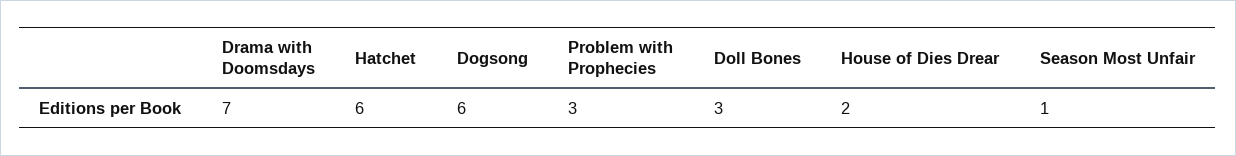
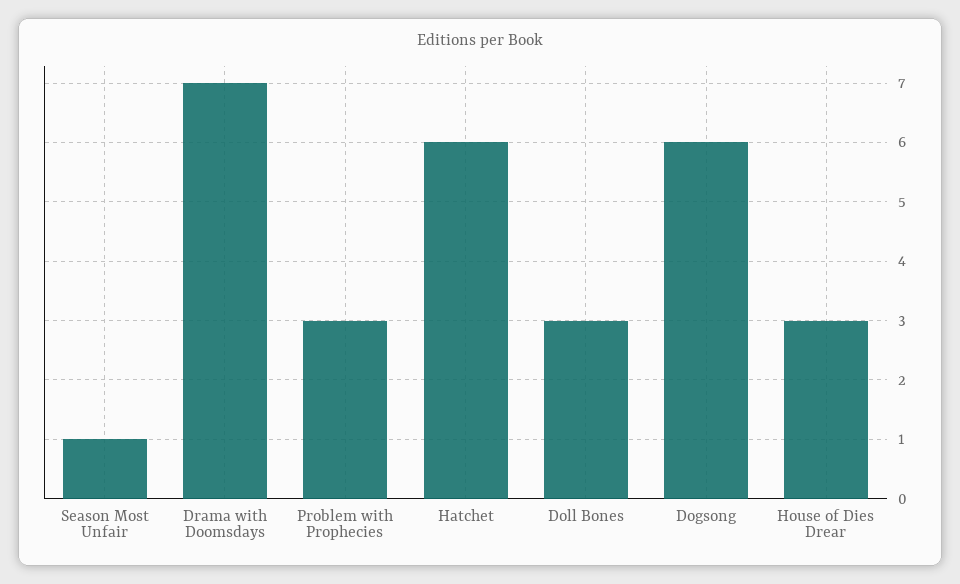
  {
    "Drama with Doomsdays": 7,
    "Hatchet": 6,
    "Dogsong": 6,
    "Problem with Prophecies": 3,
    "Doll Bones": 3,
-   "House of Dies Drear": 2,
+   "House of Dies Drear": 3,
    "Season Most Unfair": 1
  }

